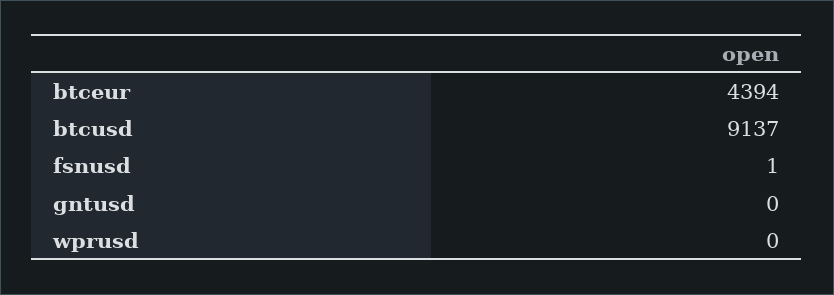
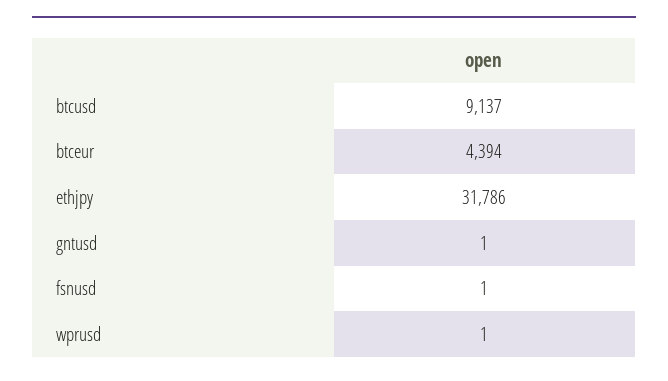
  {
    "btceur": 4394,
    "btcusd": 9137,
    "fsnusd": 1,
-   "gntusd": 0,
+   "gntusd": 1,
-   "wprusd": 0
+   "wprusd": 1,
+   "ethjpy": 31786
  }

